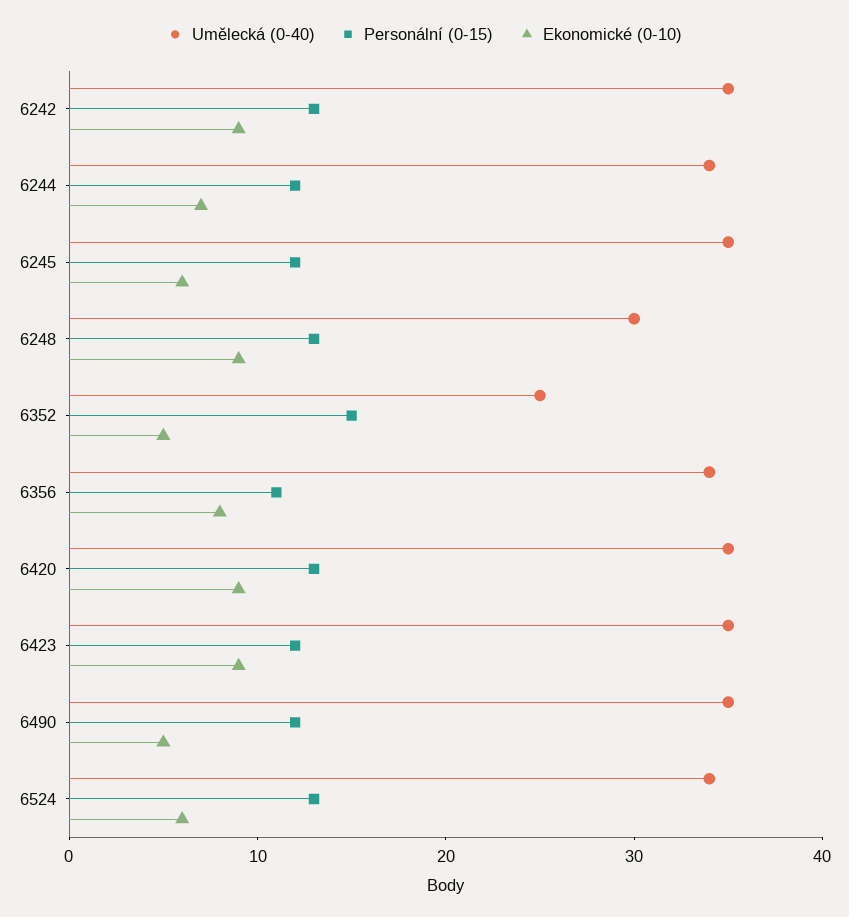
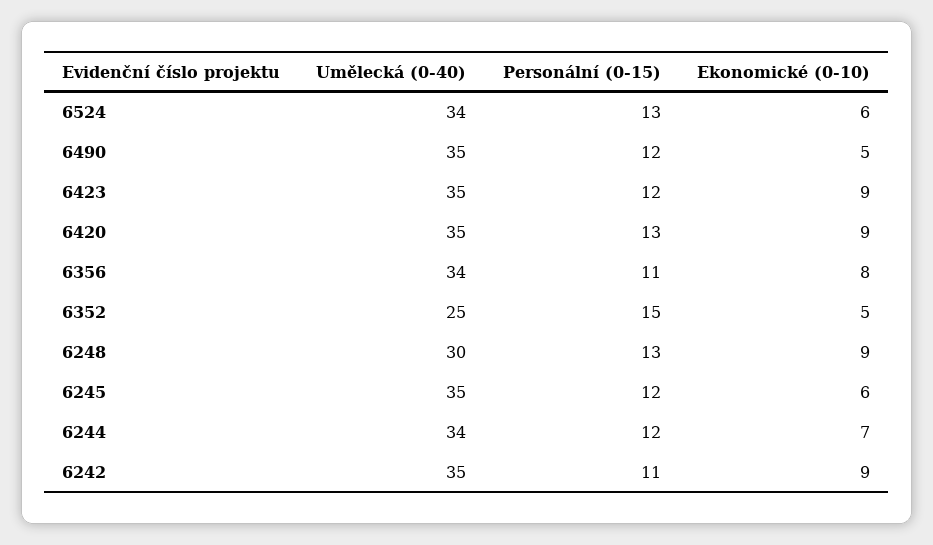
  {
    "Umělecká (0-40)": {
      "6242": 35,
      "6244": 34,
      "6245": 35,
      "6248": 30,
      "6352": 25,
      "6356": 34,
      "6420": 35,
      "6423": 35,
      "6490": 35,
      "6524": 34
    },
    "Personální (0-15)": {
-     "6242": 13,
+     "6242": 11,
      "6244": 12,
      "6245": 12,
      "6248": 13,
      "6352": 15,
      "6356": 11,
      "6420": 13,
      "6423": 12,
      "6490": 12,
      "6524": 13
    },
    "Ekonomické (0-10)": {
      "6242": 9,
      "6244": 7,
      "6245": 6,
      "6248": 9,
      "6352": 5,
      "6356": 8,
      "6420": 9,
      "6423": 9,
      "6490": 5,
      "6524": 6
    }
  }

